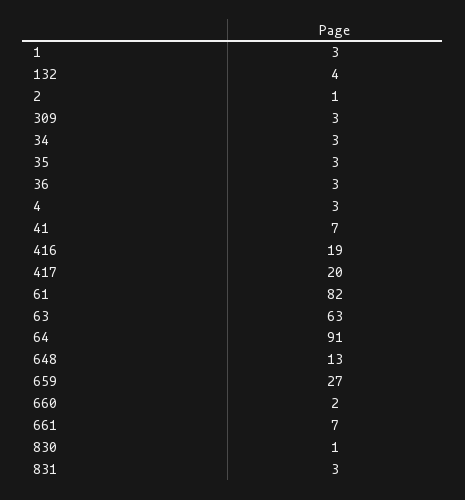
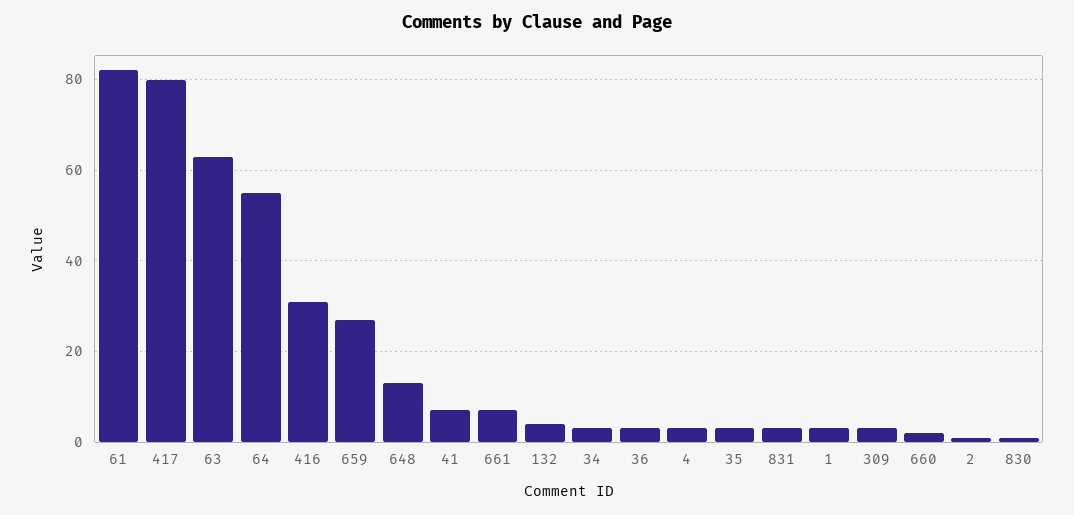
  {
    "1": 3,
    "132": 4,
    "2": 1,
    "309": 3,
    "34": 3,
    "35": 3,
    "36": 3,
    "4": 3,
    "41": 7,
-   "416": 19,
+   "416": 30,
-   "417": 20,
+   "417": 80,
    "61": 82,
    "63": 63,
-   "64": 91,
+   "64": 55,
    "648": 13,
    "659": 27,
    "660": 2,
    "661": 7,
    "830": 1,
    "831": 3
  }

